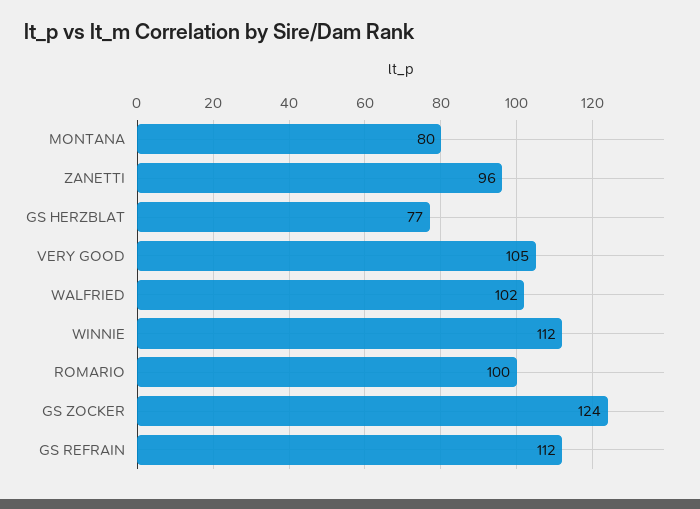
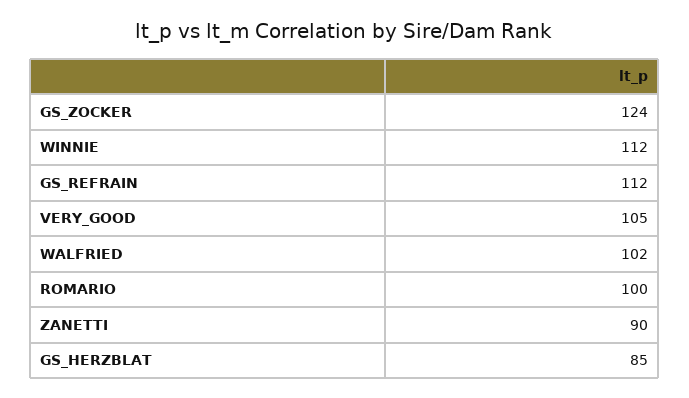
  {
-   "MONTANA": 80,
-   "ZANETTI": 96,
+   "ZANETTI": 90,
-   "GS HERZBLAT": 77,
+   "GS HERZBLAT": 85,
    "VERY GOOD": 105,
    "WALFRIED": 102,
    "WINNIE": 112,
    "ROMARIO": 100,
    "GS ZOCKER": 124,
    "GS REFRAIN": 112
  }

